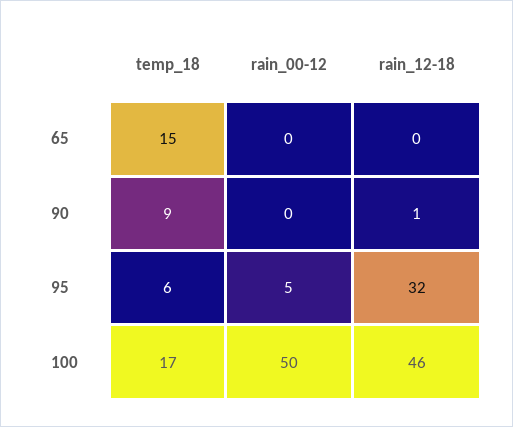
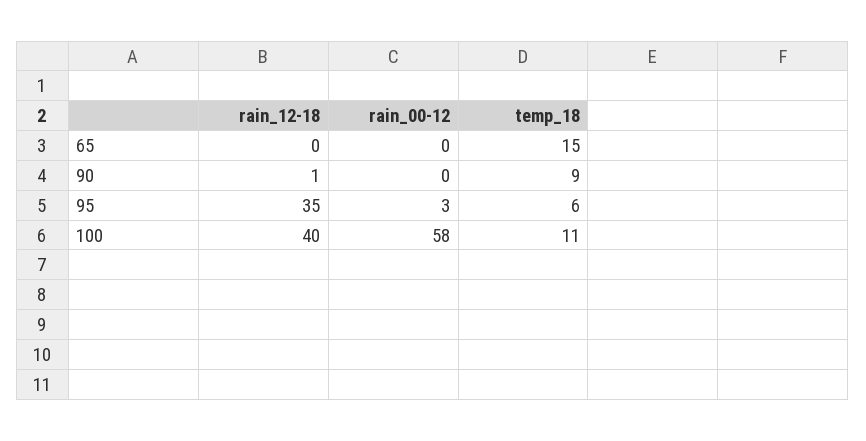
  {
    "temp_18": {
      "65": 15,
      "90": 9,
      "95": 6,
-     "100": 17
+     "100": 11
    },
    "rain_00-12": {
      "65": 0,
      "90": 0,
-     "95": 5,
+     "95": 3,
-     "100": 50
+     "100": 58
    },
    "rain_12-18": {
      "65": 0,
      "90": 1,
-     "95": 32,
+     "95": 35,
-     "100": 46
+     "100": 40
    }
  }

